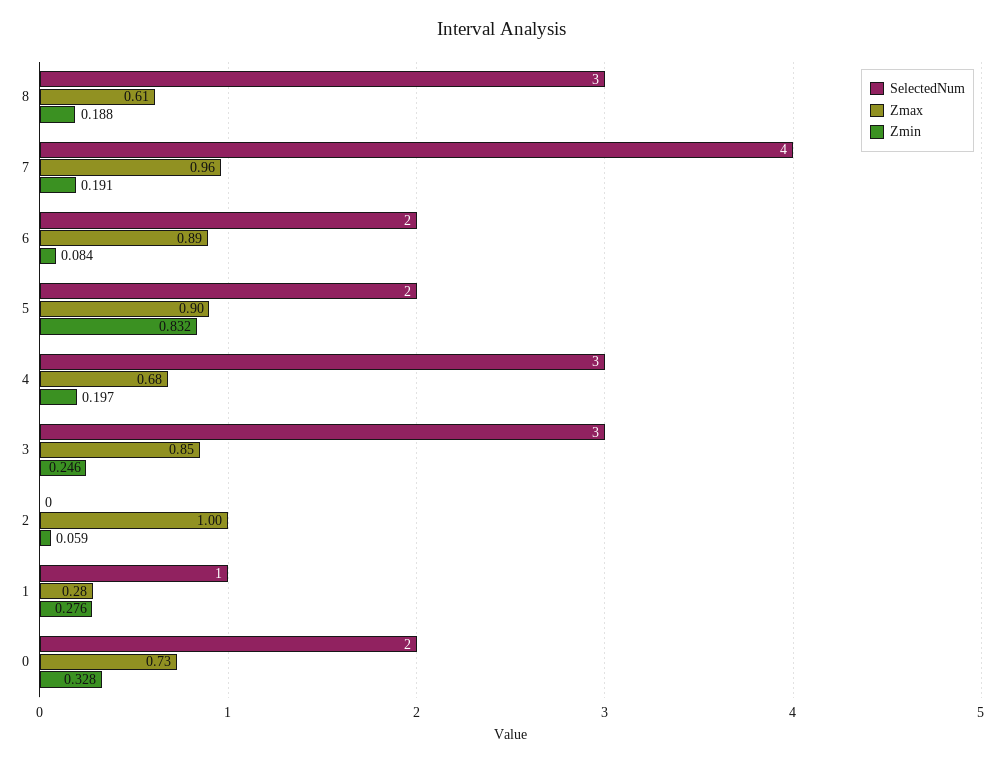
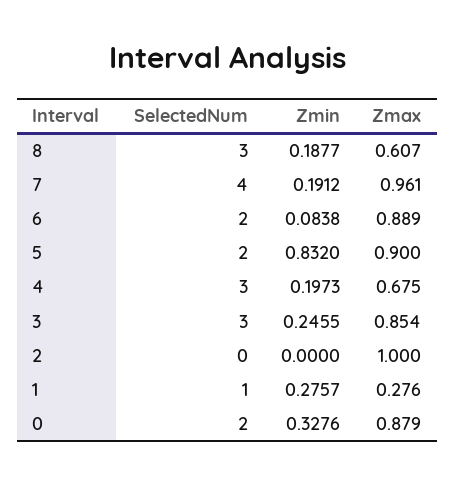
  {
    "SelectedNum": {
      "8": 3,
      "7": 4,
      "6": 2,
      "5": 2,
      "4": 3,
      "3": 3,
      "2": 0,
      "1": 1,
      "0": 2
    },
    "Zmax": {
      "8": 0.607,
      "7": 0.961,
      "6": 0.889,
      "5": 0.9,
      "4": 0.675,
      "3": 0.854,
      "2": 1,
      "1": 0.276,
-     "0": 0.73
+     "0": 0.879
    },
    "Zmin": {
      "8": 0.1877,
      "7": 0.1912,
      "6": 0.0838,
      "5": 0.832,
      "4": 0.1973,
      "3": 0.2455,
-     "2": 0.059,
+     "2": 0,
      "1": 0.2757,
      "0": 0.3276
    }
  }

